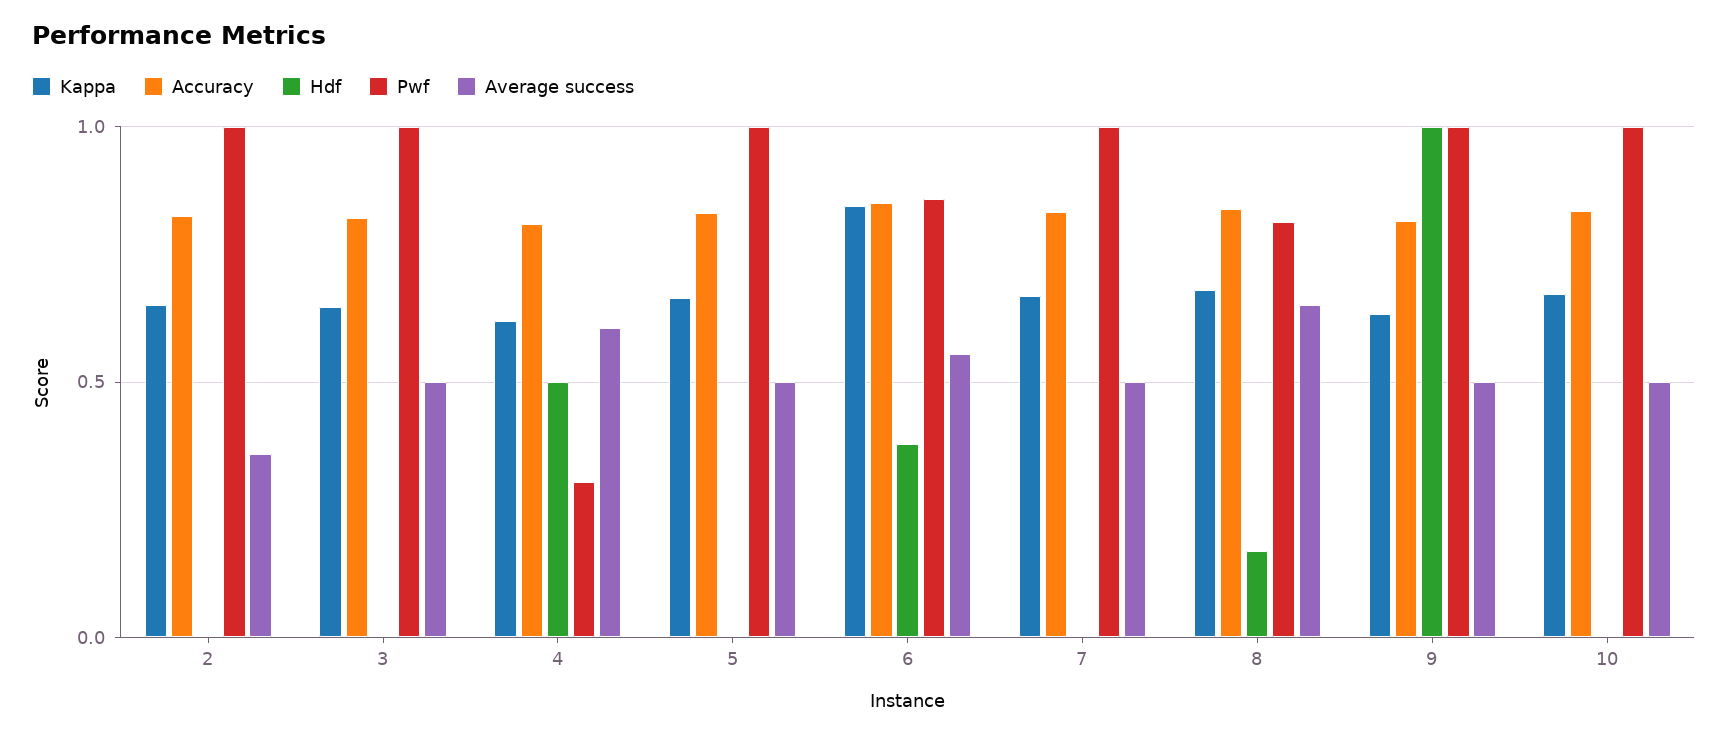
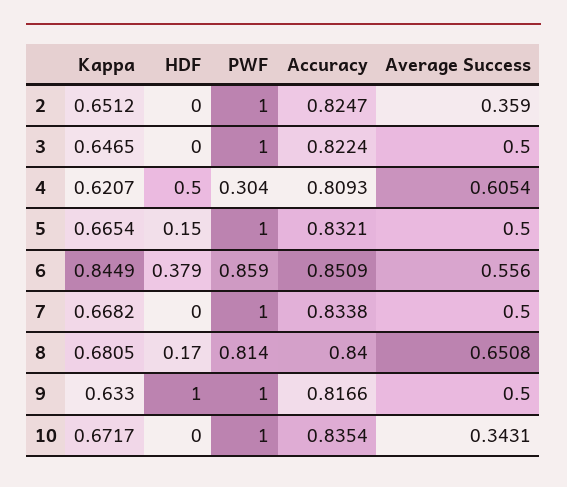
  {
    "Kappa": {
      "2": 0.6512,
      "3": 0.6465,
      "4": 0.6207,
      "5": 0.6654,
      "6": 0.8449,
      "7": 0.6682,
      "8": 0.6805,
      "9": 0.633,
      "10": 0.6717
    },
    "Accuracy": {
      "2": 0.8247,
      "3": 0.8224,
      "4": 0.8093,
      "5": 0.8321,
      "6": 0.8509,
      "7": 0.8338,
      "8": 0.84,
      "9": 0.8166,
      "10": 0.8354
    },
    "Hdf": {
      "2": 0,
      "3": 0,
      "4": 0.5,
-     "5": 0,
+     "5": 0.15,
      "6": 0.379,
      "7": 0,
      "8": 0.17,
      "9": 1,
      "10": 0
    },
    "Pwf": {
      "2": 1,
      "3": 1,
      "4": 0.304,
      "5": 1,
      "6": 0.859,
      "7": 1,
      "8": 0.814,
      "9": 1,
      "10": 1
    },
    "Average success": {
      "2": 0.359,
      "3": 0.5,
      "4": 0.6054,
      "5": 0.5,
      "6": 0.556,
      "7": 0.5,
      "8": 0.6508,
      "9": 0.5,
-     "10": 0.5
+     "10": 0.3431
    }
  }

